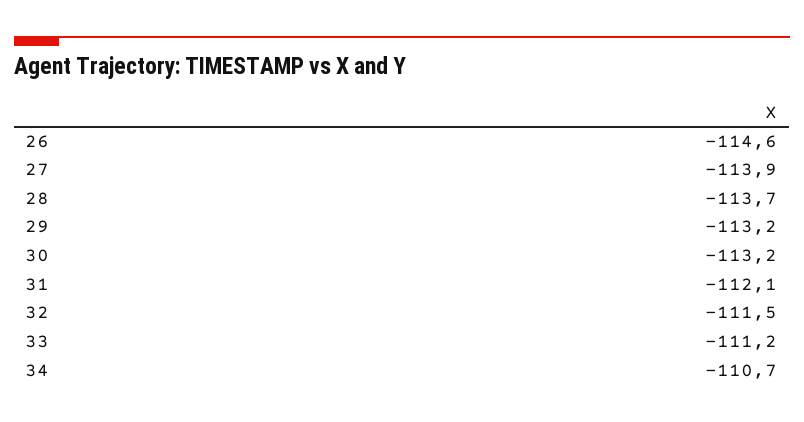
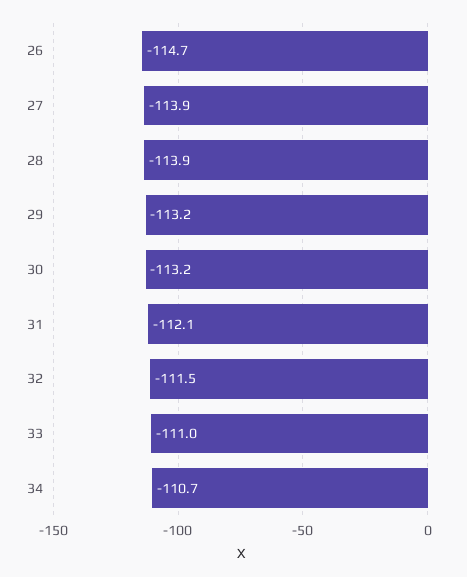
  {
-   "26": -114.6,
+   "26": -114.7,
    "27": -113.9,
-   "28": -113.7,
+   "28": -113.9,
    "29": -113.2,
    "30": -113.2,
    "31": -112.1,
    "32": -111.5,
-   "33": -111.2,
+   "33": -111,
    "34": -110.7
  }

